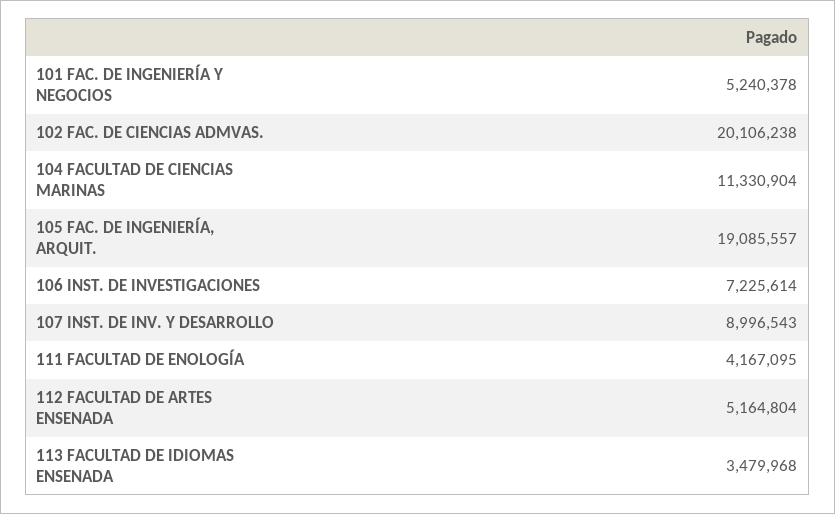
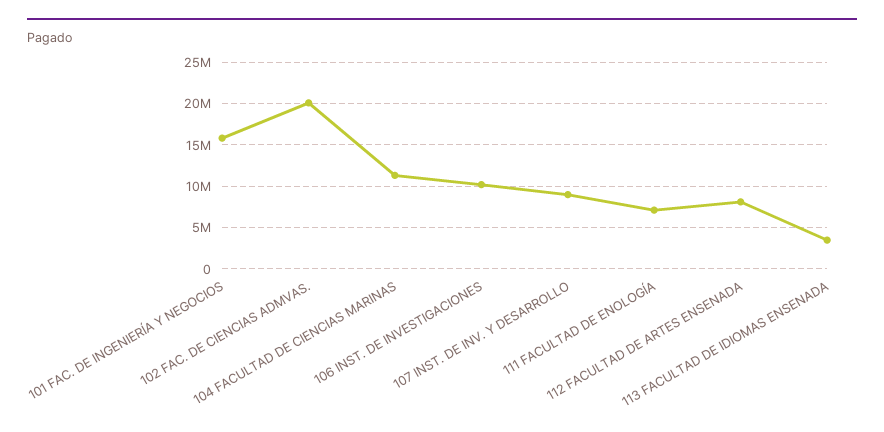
  {
-   "101 FAC. DE INGENIERÍA Y NEGOCIOS": 5240378,
+   "101 FAC. DE INGENIERÍA Y NEGOCIOS": 16000000,
    "102 FAC. DE CIENCIAS ADMVAS.": 20106238,
    "104 FACULTAD DE CIENCIAS MARINAS": 11330904,
-   "105 FAC. DE INGENIERÍA, ARQUIT.": 19085557,
-   "106 INST. DE INVESTIGACIONES": 7225614,
+   "106 INST. DE INVESTIGACIONES": 10000000,
    "107 INST. DE INV. Y DESARROLLO": 8996543,
-   "111 FACULTAD DE ENOLOGÍA": 4167095,
+   "111 FACULTAD DE ENOLOGÍA": 7000000,
-   "112 FACULTAD DE ARTES ENSENADA": 5164804,
+   "112 FACULTAD DE ARTES ENSENADA": 8000000,
    "113 FACULTAD DE IDIOMAS ENSENADA": 3479968
  }

